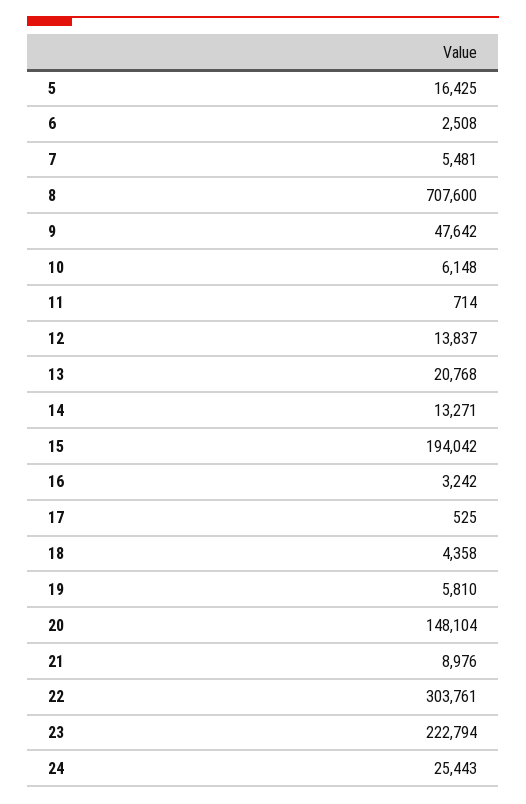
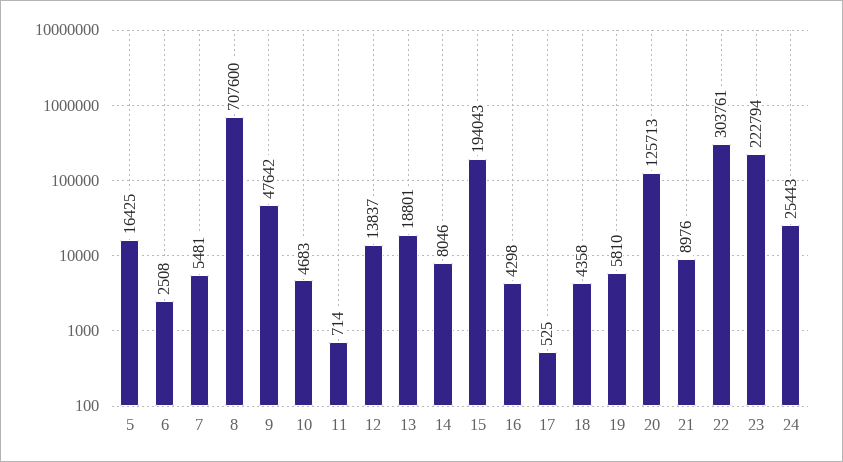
  {
    "5": 16425,
    "6": 2508,
    "7": 5481,
    "8": 707600,
    "9": 47642,
-   "10": 6148,
+   "10": 4683,
    "11": 714,
    "12": 13837,
-   "13": 20768,
+   "13": 18801,
-   "14": 13271,
+   "14": 8046,
-   "15": 194042,
+   "15": 194043,
-   "16": 3242,
+   "16": 4298,
    "17": 525,
    "18": 4358,
    "19": 5810,
-   "20": 148104,
+   "20": 125713,
    "21": 8976,
    "22": 303761,
    "23": 222794,
    "24": 25443
  }

